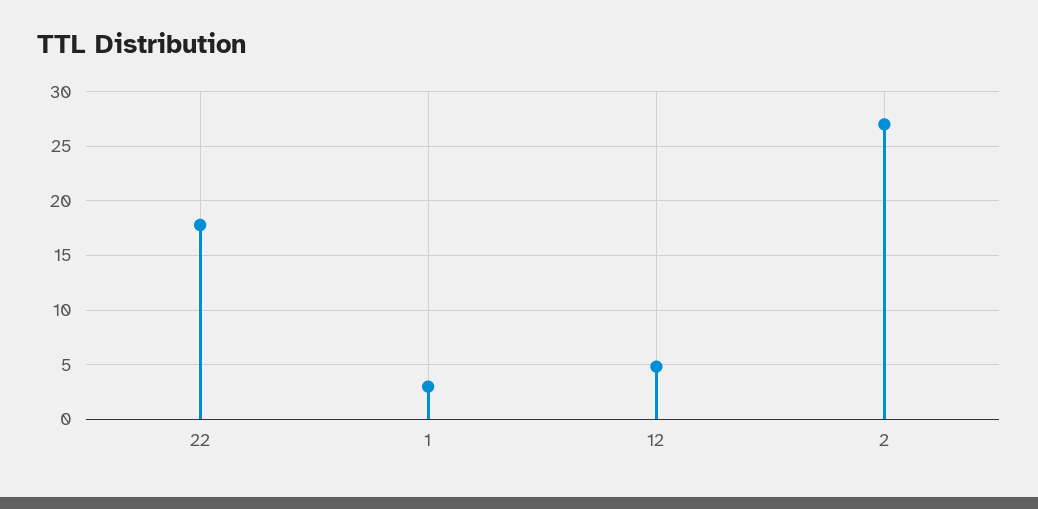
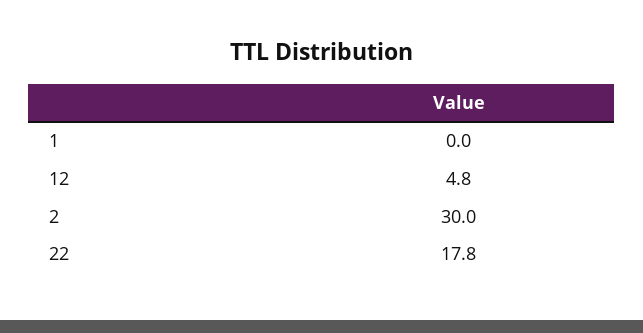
  {
    "22": 17.8,
-   "1": 3,
+   "1": 0,
    "12": 4.8,
-   "2": 27
+   "2": 30
  }

